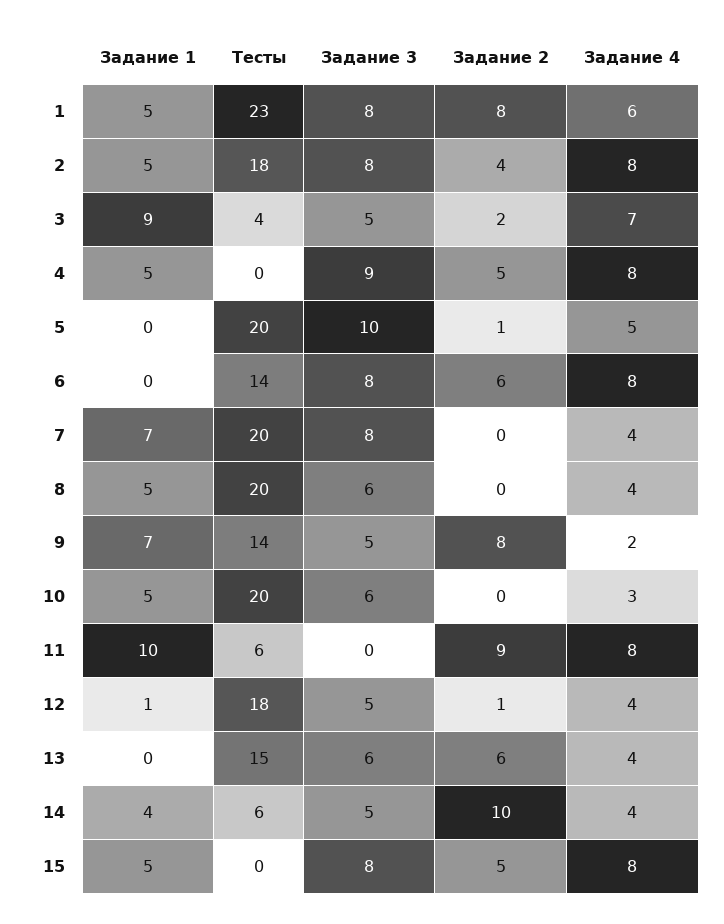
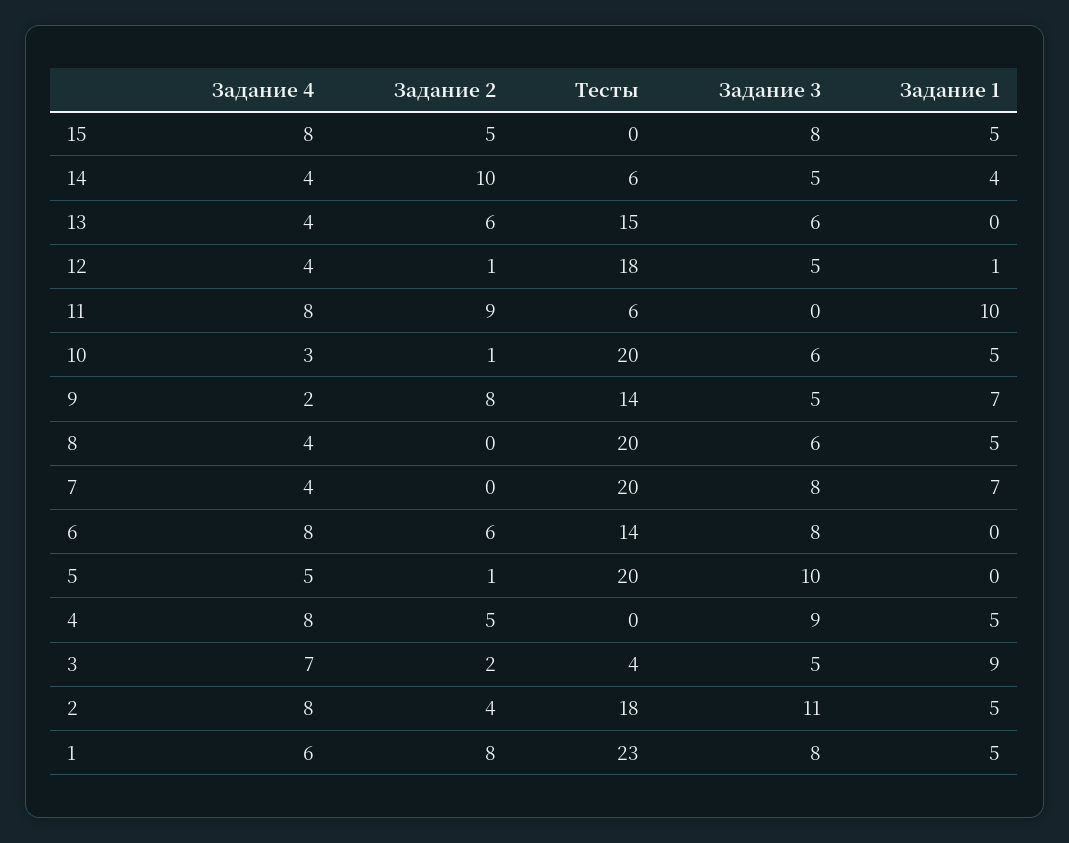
  {
    "Задание 1": {
      "1": 5,
      "2": 5,
      "3": 9,
      "4": 5,
      "5": 0,
      "6": 0,
      "7": 7,
      "8": 5,
      "9": 7,
      "10": 5,
      "11": 10,
      "12": 1,
      "13": 0,
      "14": 4,
      "15": 5
    },
    "Тесты": {
      "1": 23,
      "2": 18,
      "3": 4,
      "4": 0,
      "5": 20,
      "6": 14,
      "7": 20,
      "8": 20,
      "9": 14,
      "10": 20,
      "11": 6,
      "12": 18,
      "13": 15,
      "14": 6,
      "15": 0
    },
    "Задание 3": {
      "1": 8,
-     "2": 8,
+     "2": 11,
      "3": 5,
      "4": 9,
      "5": 10,
      "6": 8,
      "7": 8,
      "8": 6,
      "9": 5,
      "10": 6,
      "11": 0,
      "12": 5,
      "13": 6,
      "14": 5,
      "15": 8
    },
    "Задание 2": {
      "1": 8,
      "2": 4,
      "3": 2,
      "4": 5,
      "5": 1,
      "6": 6,
      "7": 0,
      "8": 0,
      "9": 8,
-     "10": 0,
+     "10": 1,
      "11": 9,
      "12": 1,
      "13": 6,
      "14": 10,
      "15": 5
    },
    "Задание 4": {
      "1": 6,
      "2": 8,
      "3": 7,
      "4": 8,
      "5": 5,
      "6": 8,
      "7": 4,
      "8": 4,
      "9": 2,
      "10": 3,
      "11": 8,
      "12": 4,
      "13": 4,
      "14": 4,
      "15": 8
    }
  }

